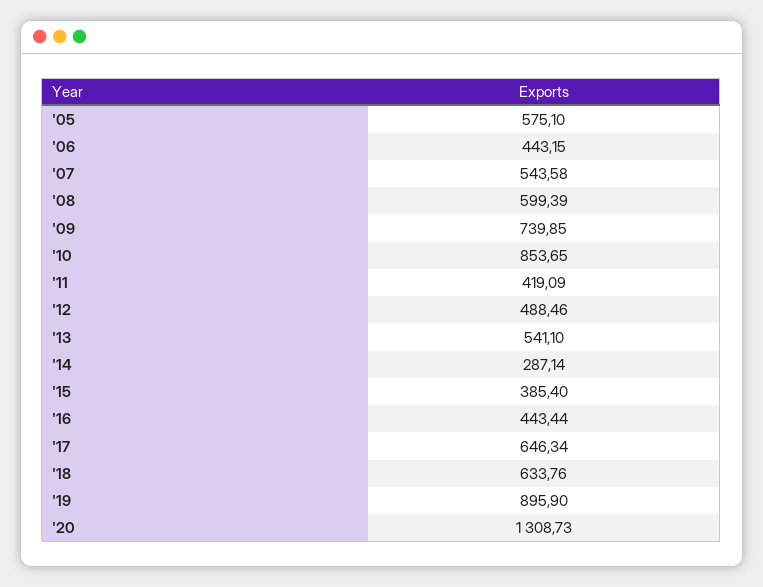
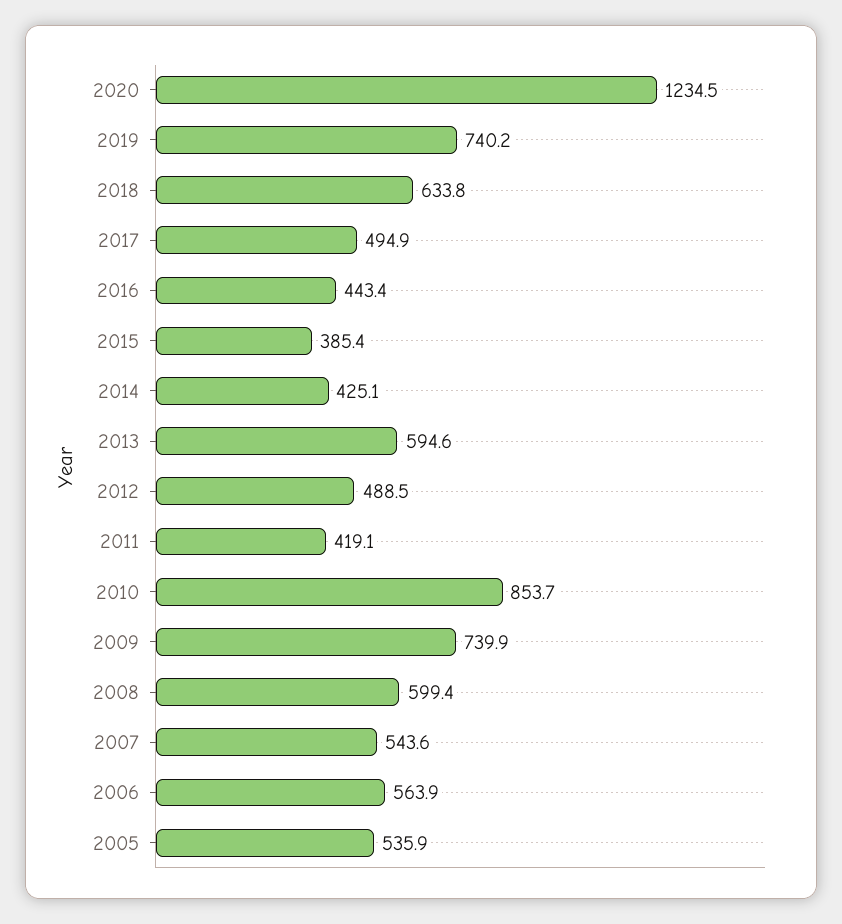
  {
-   "'05": 575.1,
+   "'05": 535.9,
-   "'06": 443.15,
+   "'06": 563.9,
    "'07": 543.58,
    "'08": 599.39,
    "'09": 739.85,
    "'10": 853.65,
    "'11": 419.09,
    "'12": 488.46,
-   "'13": 541.1,
+   "'13": 594.6,
-   "'14": 287.14,
+   "'14": 425.1,
    "'15": 385.4,
    "'16": 443.44,
-   "'17": 646.34,
+   "'17": 494.9,
    "'18": 633.76,
-   "'19": 895.9,
+   "'19": 740.2,
-   "'20": 1308.73
+   "'20": 1234.5
  }

